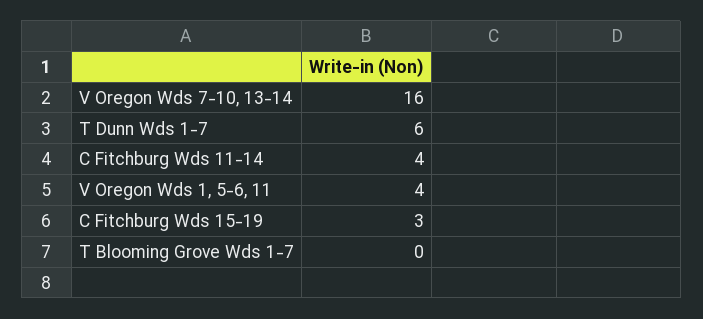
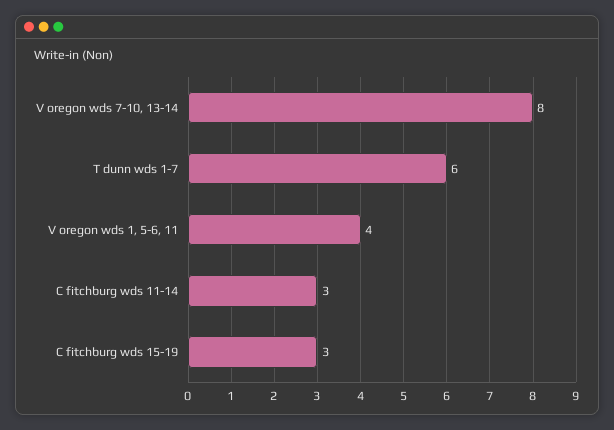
  {
-   "V Oregon Wds 7-10, 13-14": 16,
+   "V Oregon Wds 7-10, 13-14": 8,
    "T Dunn Wds 1-7": 6,
-   "C Fitchburg Wds 11-14": 4,
+   "C Fitchburg Wds 11-14": 3,
    "V Oregon Wds 1, 5-6, 11": 4,
-   "C Fitchburg Wds 15-19": 3,
+   "C Fitchburg Wds 15-19": 3
-   "T Blooming Grove Wds 1-7": 0
  }

